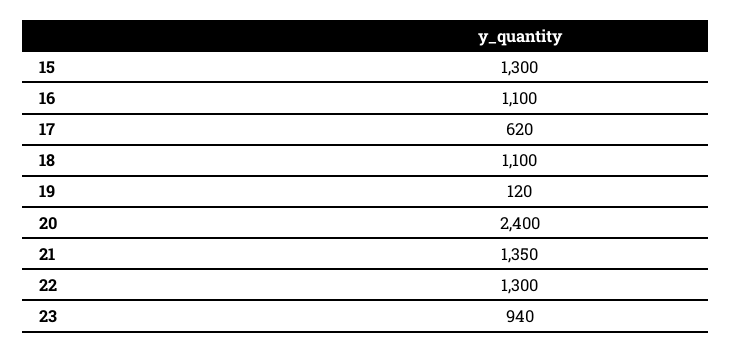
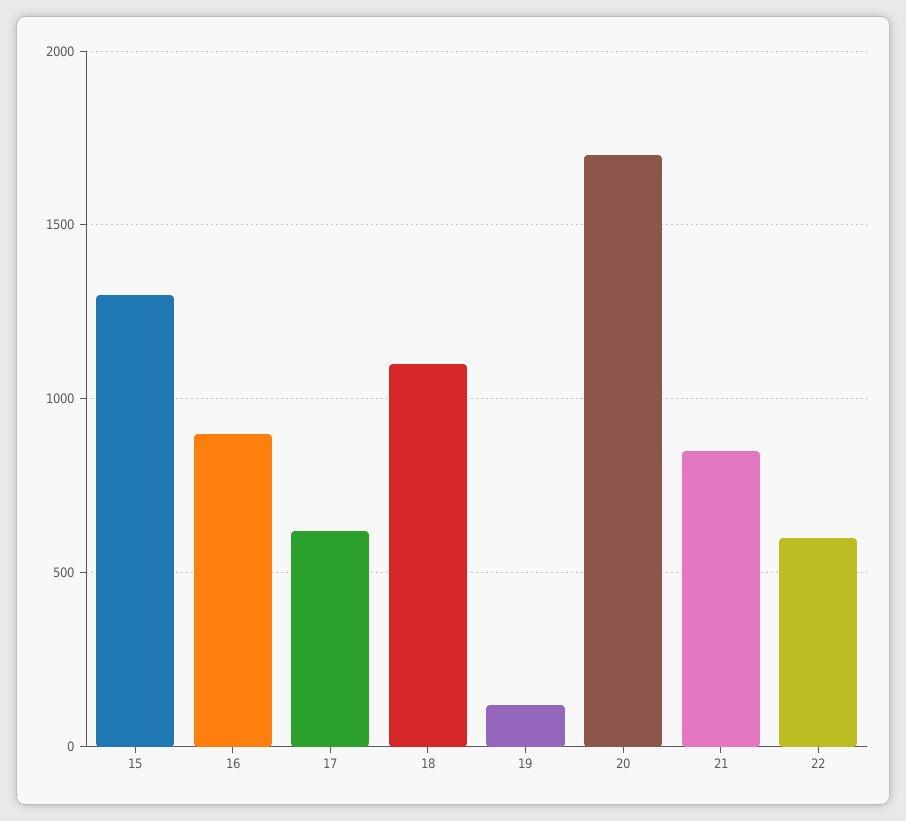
  {
    "15": 1300,
-   "16": 1100,
+   "16": 900,
    "17": 620,
    "18": 1100,
    "19": 120,
-   "20": 2400,
+   "20": 1700,
-   "21": 1350,
+   "21": 850,
-   "22": 1300,
+   "22": 600
-   "23": 940
  }

